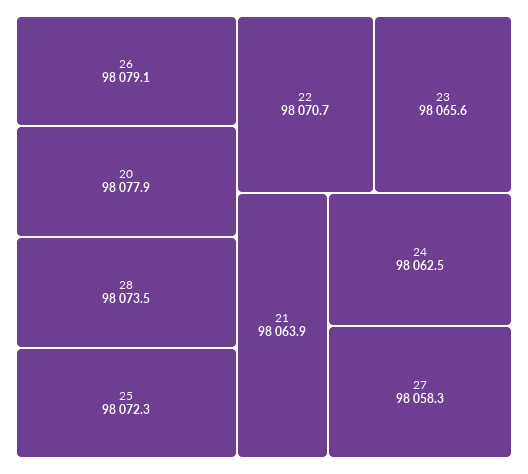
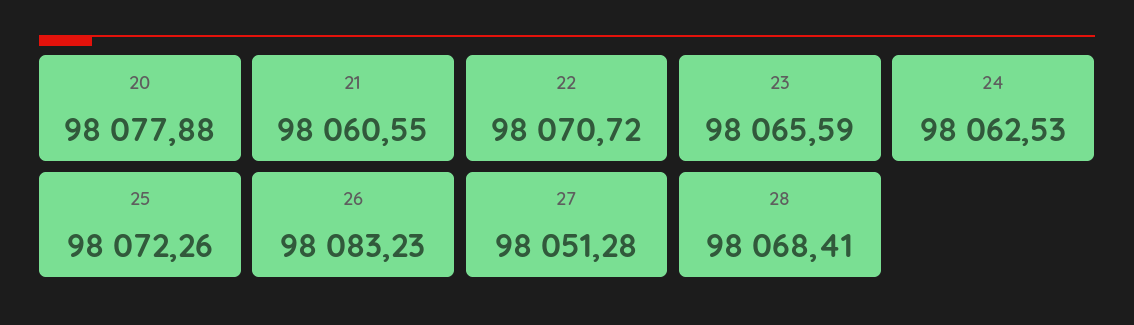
  {
-   "26": 98079.1,
+   "26": 98083.23,
    "20": 98077.88,
-   "28": 98073.5,
+   "28": 98068.41,
    "25": 98072.26,
    "22": 98070.72,
    "23": 98065.59,
-   "21": 98063.9,
+   "21": 98060.55,
    "24": 98062.53,
-   "27": 98058.3
+   "27": 98051.28
  }

